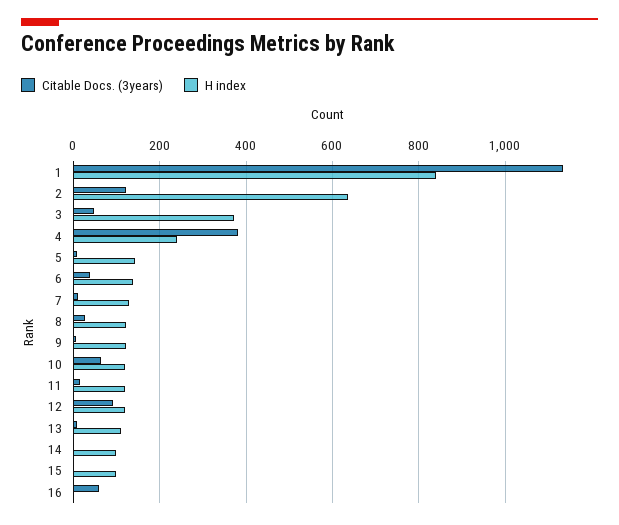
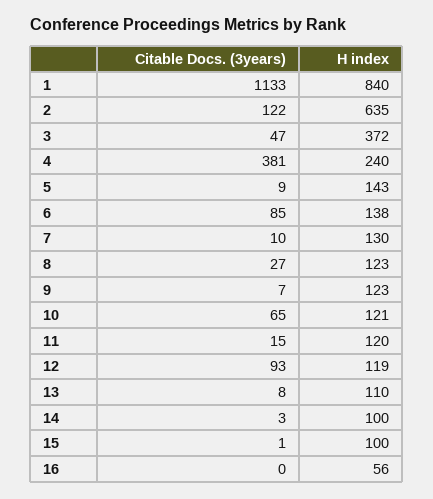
  {
    "Citable Docs. (3years)": {
      "1": 1133,
      "2": 122,
      "3": 47,
      "4": 381,
      "5": 9,
-     "6": 40,
+     "6": 85,
      "7": 10,
      "8": 27,
      "9": 7,
      "10": 65,
      "11": 15,
      "12": 93,
      "13": 8,
      "14": 3,
      "15": 1,
-     "16": 60
+     "16": 0
    },
    "H index": {
      "1": 840,
      "2": 635,
      "3": 372,
      "4": 240,
      "5": 143,
      "6": 138,
      "7": 130,
      "8": 123,
      "9": 123,
      "10": 121,
      "11": 120,
      "12": 119,
      "13": 110,
      "14": 100,
      "15": 100,
-     "16": 0
+     "16": 56
    }
  }

